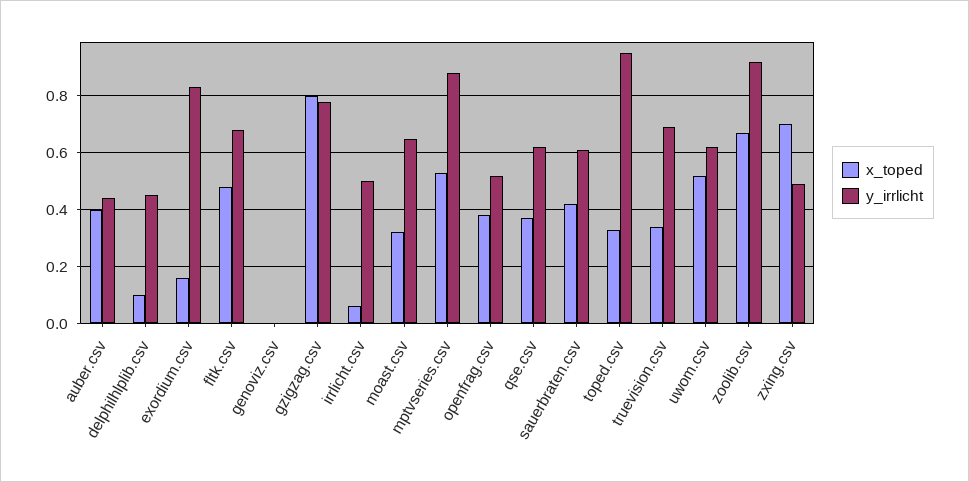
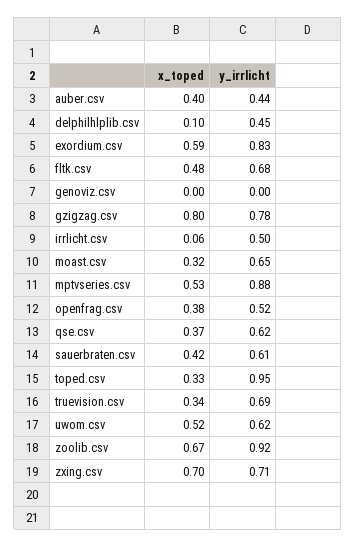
  {
    "x_toped": {
      "auber.csv": 0.4,
      "delphilhlplib.csv": 0.1,
-     "exordium.csv": 0.15,
+     "exordium.csv": 0.59,
      "fltk.csv": 0.48,
      "genoviz.csv": 0,
      "gzigzag.csv": 0.8,
      "irrlicht.csv": 0.06,
      "moast.csv": 0.32,
      "mptvseries.csv": 0.53,
      "openfrag.csv": 0.38,
      "qse.csv": 0.37,
      "sauerbraten.csv": 0.42,
      "toped.csv": 0.33,
      "truevision.csv": 0.34,
      "uwom.csv": 0.52,
      "zoolib.csv": 0.67,
      "zxing.csv": 0.7
    },
    "y_irrlicht": {
      "auber.csv": 0.44,
      "delphilhlplib.csv": 0.45,
      "exordium.csv": 0.83,
      "fltk.csv": 0.68,
      "genoviz.csv": 0,
      "gzigzag.csv": 0.78,
      "irrlicht.csv": 0.5,
      "moast.csv": 0.65,
      "mptvseries.csv": 0.88,
      "openfrag.csv": 0.52,
      "qse.csv": 0.62,
      "sauerbraten.csv": 0.61,
      "toped.csv": 0.95,
      "truevision.csv": 0.69,
      "uwom.csv": 0.62,
      "zoolib.csv": 0.92,
-     "zxing.csv": 0.5
+     "zxing.csv": 0.71
    }
  }

